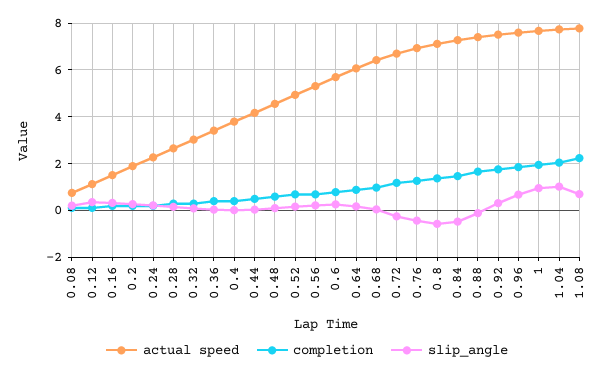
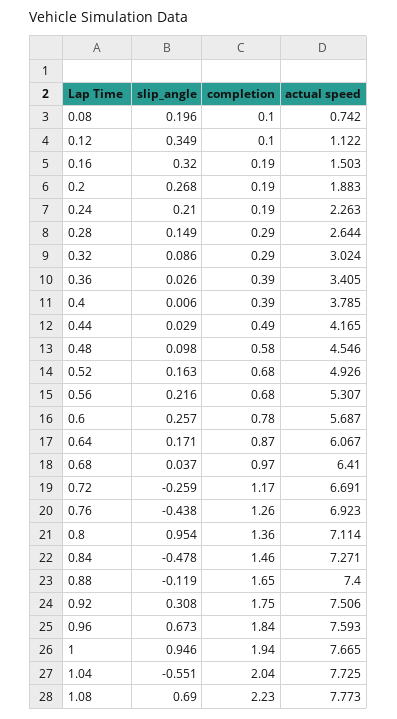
  {
    "actual speed": {
      "0.08": 0.742,
      "0.12": 1.122,
      "0.16": 1.503,
      "0.2": 1.883,
      "0.24": 2.263,
      "0.28": 2.644,
      "0.32": 3.024,
      "0.36": 3.405,
      "0.4": 3.785,
      "0.44": 4.165,
      "0.48": 4.546,
      "0.52": 4.926,
      "0.56": 5.307,
      "0.6": 5.687,
      "0.64": 6.067,
      "0.68": 6.41,
      "0.72": 6.691,
      "0.76": 6.923,
      "0.8": 7.114,
      "0.84": 7.271,
      "0.88": 7.4,
      "0.92": 7.506,
      "0.96": 7.593,
      "1": 7.665,
      "1.04": 7.725,
      "1.08": 7.773
    },
    "completion": {
      "0.08": 0.1,
      "0.12": 0.1,
      "0.16": 0.19,
      "0.2": 0.19,
      "0.24": 0.19,
      "0.28": 0.29,
      "0.32": 0.29,
      "0.36": 0.39,
      "0.4": 0.39,
      "0.44": 0.49,
      "0.48": 0.58,
      "0.52": 0.68,
      "0.56": 0.68,
      "0.6": 0.78,
      "0.64": 0.87,
      "0.68": 0.97,
      "0.72": 1.17,
      "0.76": 1.26,
      "0.8": 1.36,
      "0.84": 1.46,
      "0.88": 1.65,
      "0.92": 1.75,
      "0.96": 1.84,
      "1": 1.94,
      "1.04": 2.04,
      "1.08": 2.23
    },
    "slip_angle": {
      "0.08": 0.196,
      "0.12": 0.349,
      "0.16": 0.32,
      "0.2": 0.268,
      "0.24": 0.21,
      "0.28": 0.149,
      "0.32": 0.086,
      "0.36": 0.026,
      "0.4": 0.006,
      "0.44": 0.029,
      "0.48": 0.098,
      "0.52": 0.163,
      "0.56": 0.216,
      "0.6": 0.257,
      "0.64": 0.171,
      "0.68": 0.037,
      "0.72": -0.259,
      "0.76": -0.438,
-     "0.8": -0.5,
+     "0.8": 0.954,
      "0.84": -0.478,
      "0.88": -0.119,
      "0.92": 0.308,
      "0.96": 0.673,
      "1": 0.946,
-     "1.04": 1,
+     "1.04": -0.551,
      "1.08": 0.69
    }
  }

